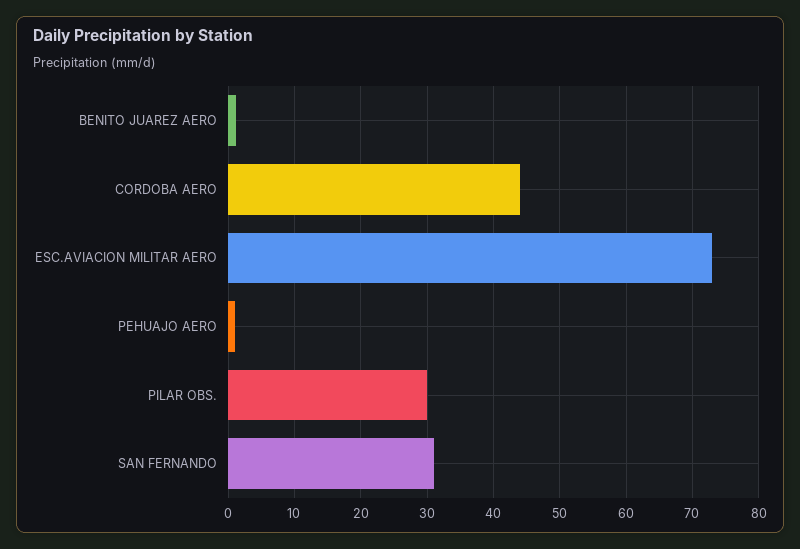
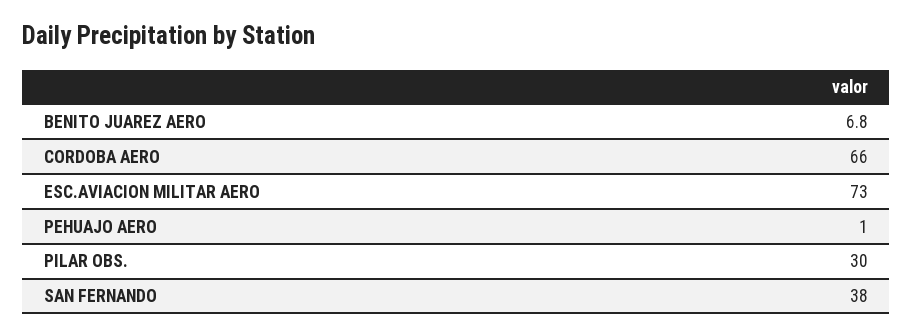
  {
-   "BENITO JUAREZ AERO": 1,
+   "BENITO JUAREZ AERO": 6.8,
-   "CORDOBA AERO": 44,
+   "CORDOBA AERO": 66,
    "ESC.AVIACION MILITAR AERO": 73,
    "PEHUAJO AERO": 1,
    "PILAR OBS.": 30,
-   "SAN FERNANDO": 31
+   "SAN FERNANDO": 38
  }

